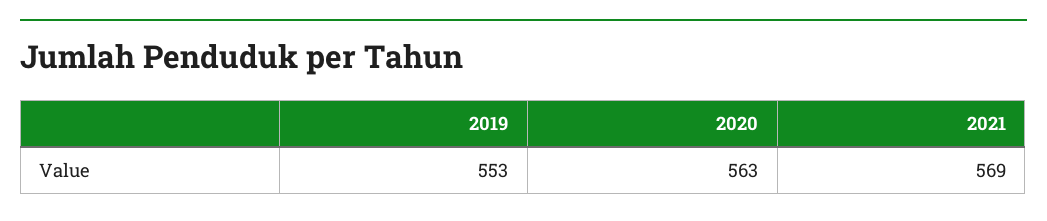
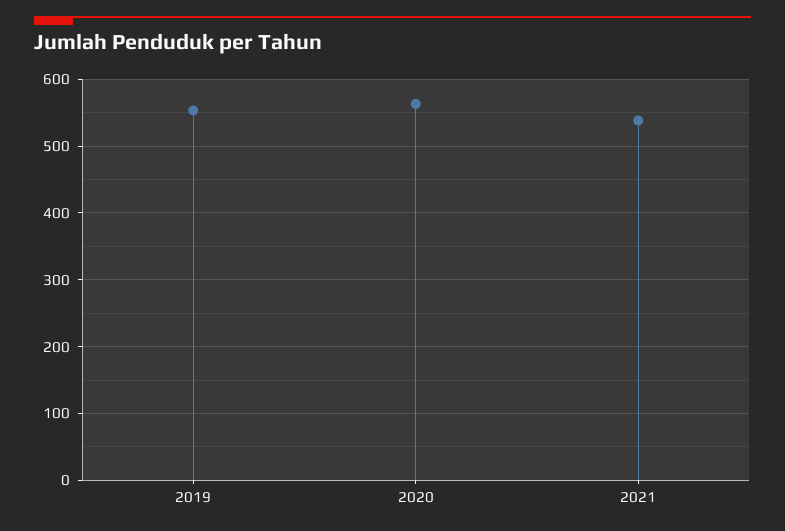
  {
    "2019": 553,
    "2020": 563,
-   "2021": 569
+   "2021": 540
  }

